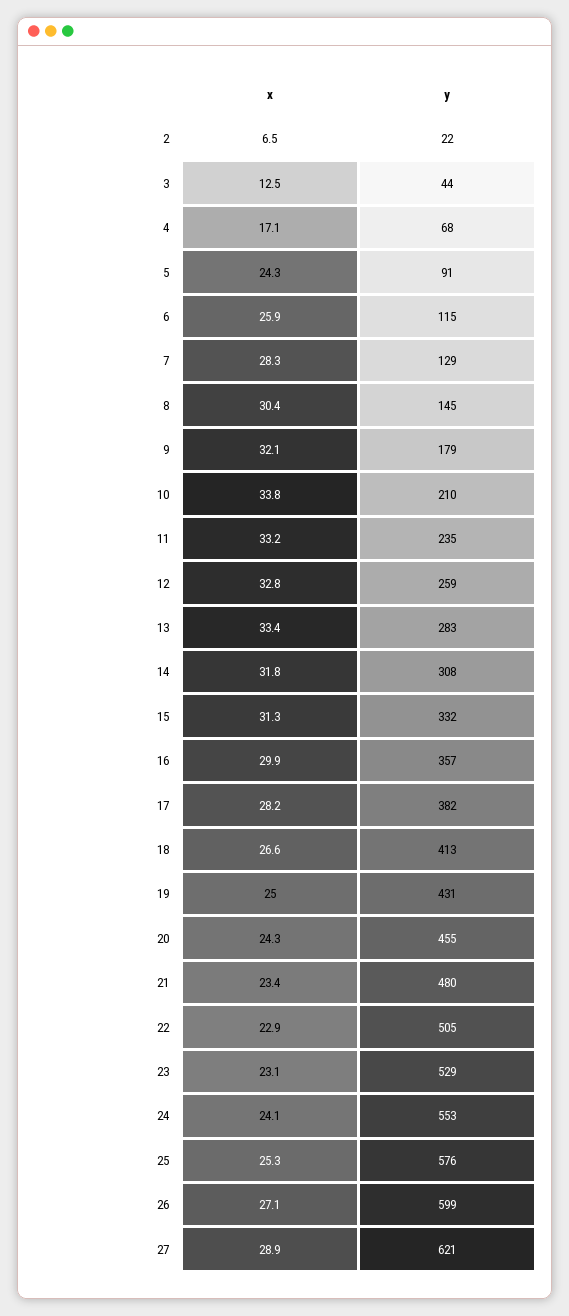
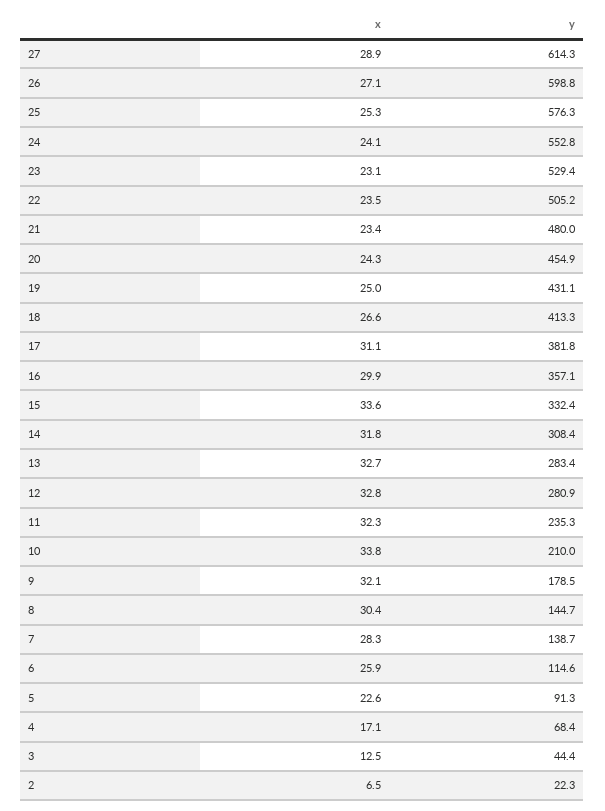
  {
    "x": {
      "2": 6.5,
      "3": 12.5,
      "4": 17.1,
-     "5": 24.3,
+     "5": 22.6,
      "6": 25.9,
      "7": 28.3,
      "8": 30.4,
      "9": 32.1,
      "10": 33.8,
-     "11": 33.2,
+     "11": 32.3,
      "12": 32.8,
-     "13": 33.4,
+     "13": 32.7,
      "14": 31.8,
-     "15": 31.3,
+     "15": 33.6,
      "16": 29.9,
-     "17": 28.2,
+     "17": 31.1,
      "18": 26.6,
      "19": 25,
      "20": 24.3,
      "21": 23.4,
-     "22": 22.9,
+     "22": 23.5,
      "23": 23.1,
      "24": 24.1,
      "25": 25.3,
      "26": 27.1,
      "27": 28.9
    },
    "y": {
      "2": 22.3,
      "3": 44.4,
      "4": 68.4,
      "5": 91.3,
      "6": 114.6,
-     "7": 129,
+     "7": 138.7,
      "8": 144.7,
      "9": 178.5,
      "10": 210,
      "11": 235.3,
-     "12": 259,
+     "12": 280.9,
      "13": 283.4,
      "14": 308.4,
      "15": 332.4,
      "16": 357.1,
      "17": 381.8,
      "18": 413.3,
      "19": 431.1,
      "20": 454.9,
      "21": 480,
      "22": 505.2,
      "23": 529.4,
      "24": 552.8,
      "25": 576.3,
      "26": 598.8,
-     "27": 621
+     "27": 614.3
    }
  }

